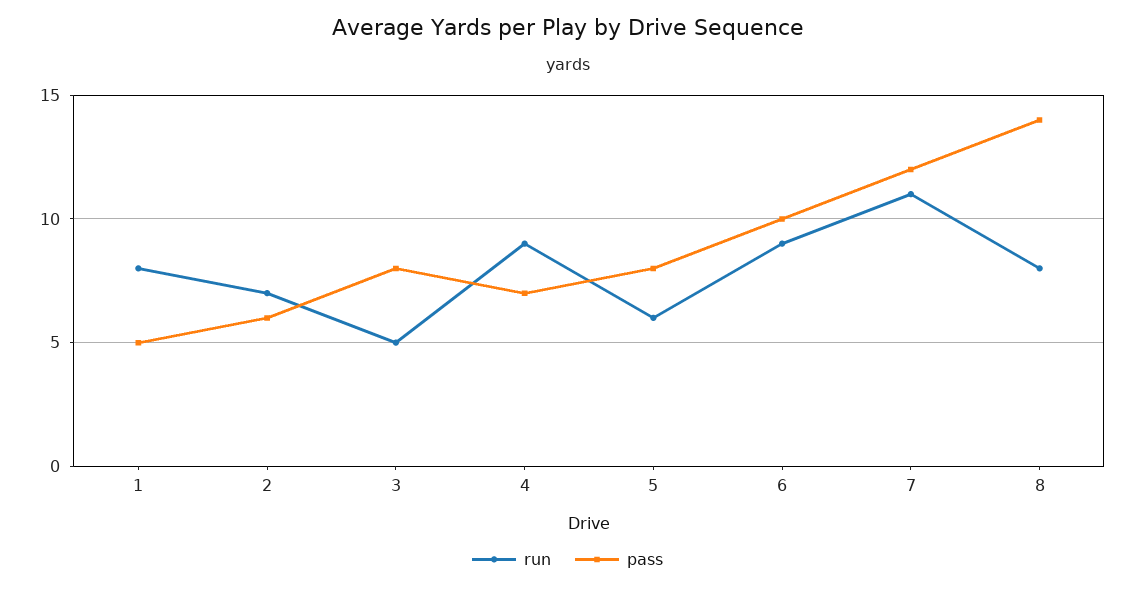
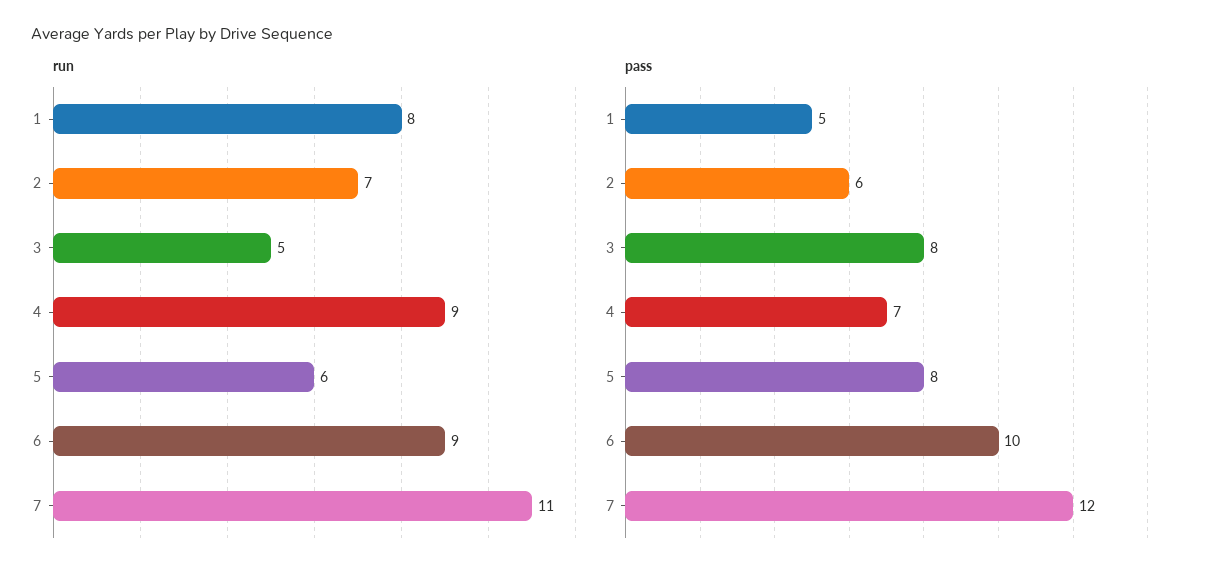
  {
    "run": {
      "1": 8,
      "2": 7,
      "3": 5,
      "4": 9,
      "5": 6,
      "6": 9,
-     "7": 11,
+     "7": 11
-     "8": 8
    },
    "pass": {
      "1": 5,
      "2": 6,
      "3": 8,
      "4": 7,
      "5": 8,
      "6": 10,
-     "7": 12,
+     "7": 12
-     "8": 14
    }
  }

